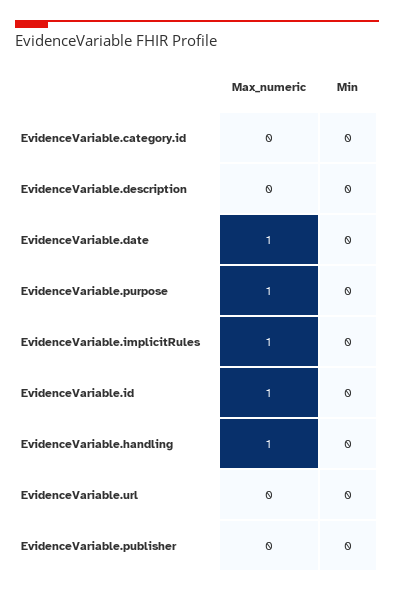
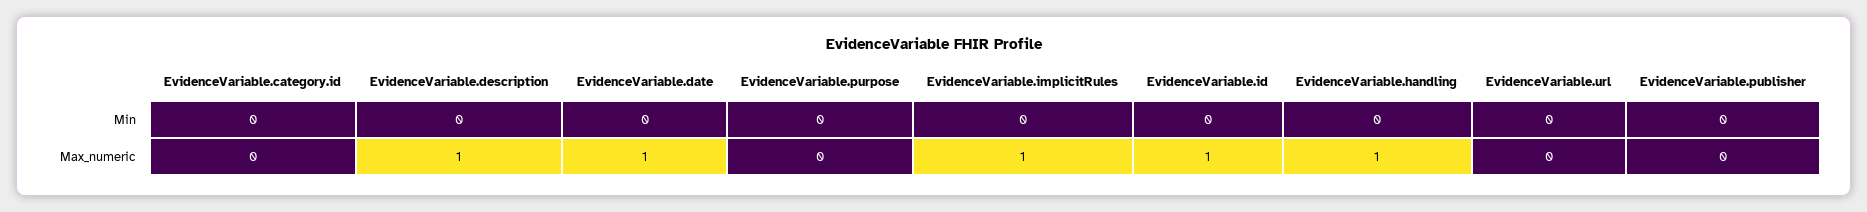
  {
    "Max_numeric": {
      "EvidenceVariable.category.id": 0,
-     "EvidenceVariable.description": 0,
+     "EvidenceVariable.description": 1,
      "EvidenceVariable.date": 1,
-     "EvidenceVariable.purpose": 1,
+     "EvidenceVariable.purpose": 0,
      "EvidenceVariable.implicitRules": 1,
      "EvidenceVariable.id": 1,
      "EvidenceVariable.handling": 1,
      "EvidenceVariable.url": 0,
      "EvidenceVariable.publisher": 0
    },
    "Min": {
      "EvidenceVariable.category.id": 0,
      "EvidenceVariable.description": 0,
      "EvidenceVariable.date": 0,
      "EvidenceVariable.purpose": 0,
      "EvidenceVariable.implicitRules": 0,
      "EvidenceVariable.id": 0,
      "EvidenceVariable.handling": 0,
      "EvidenceVariable.url": 0,
      "EvidenceVariable.publisher": 0
    }
  }

